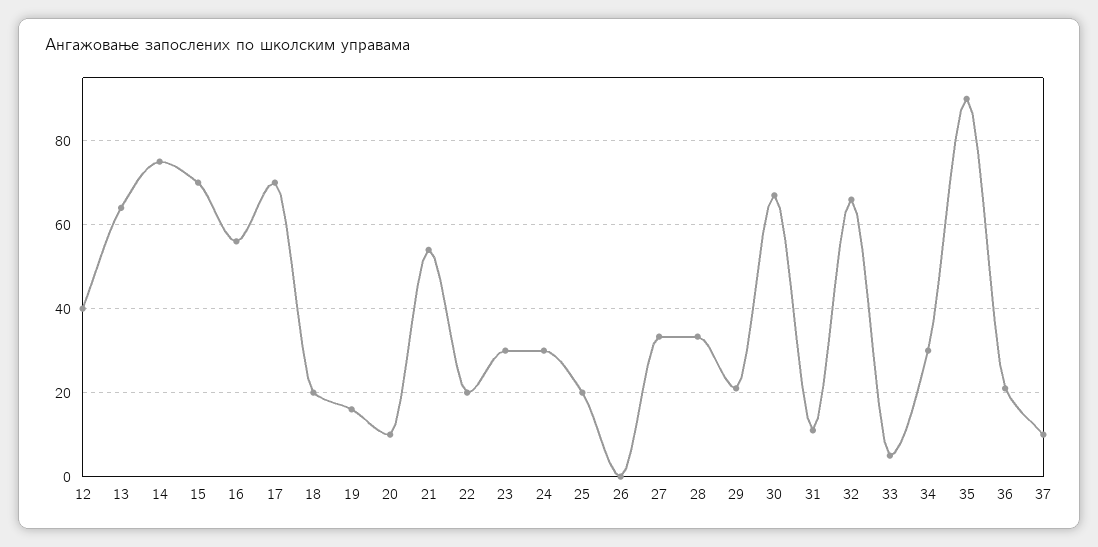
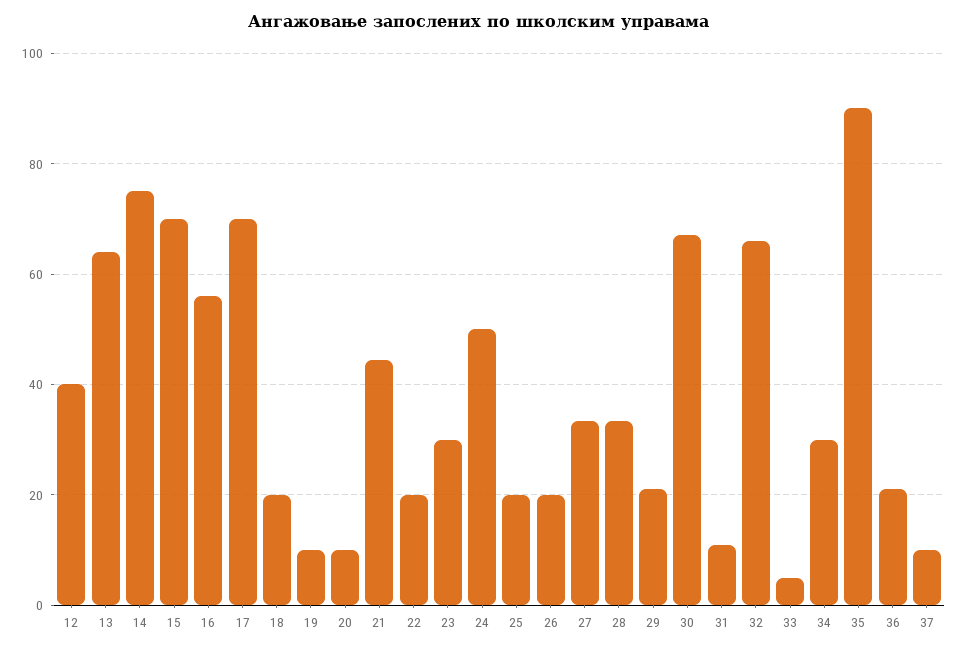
  {
    "12": 40,
    "13": 64,
    "14": 76,
    "15": 70,
    "16": 56,
    "17": 70,
    "18": 20,
-   "19": 16,
+   "19": 10,
    "20": 10,
-   "21": 54,
+   "21": 44,
    "22": 20,
    "23": 30,
-   "24": 30,
+   "24": 50,
    "25": 20,
-   "26": 0,
+   "26": 20,
    "27": 34,
    "28": 34,
    "29": 22,
    "30": 68,
    "31": 12,
    "32": 66,
    "33": 6,
    "34": 30,
    "35": 90,
    "36": 22,
    "37": 10
  }

